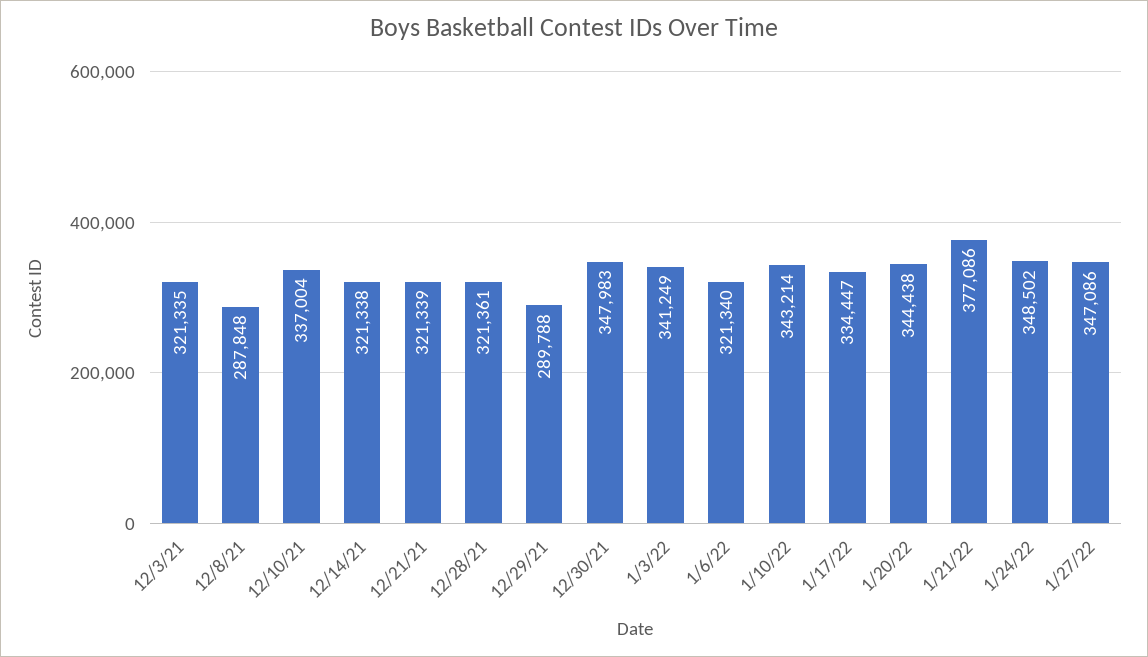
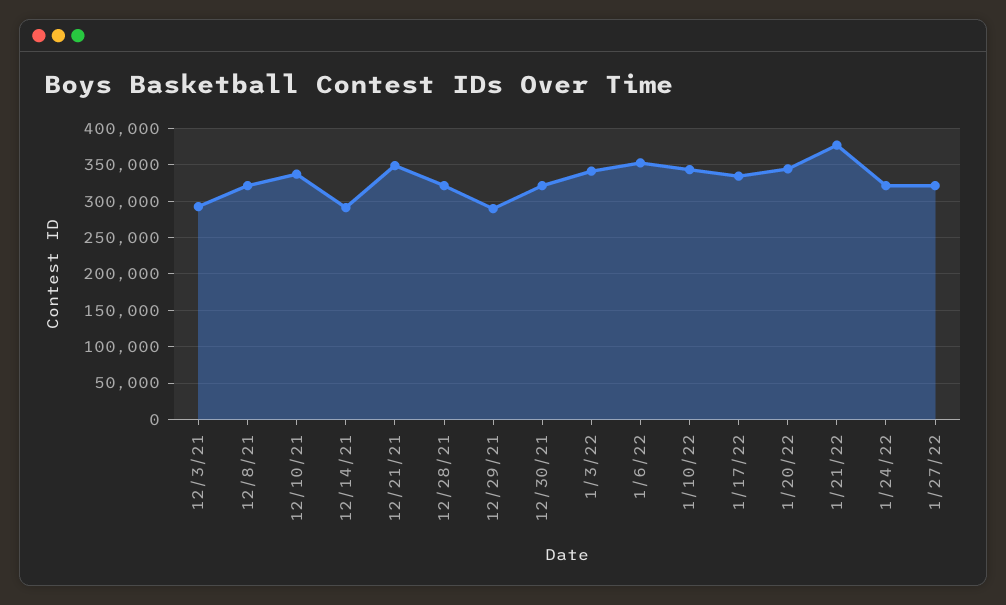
  {
-   "12/3/21": 321335,
+   "12/3/21": 290000,
-   "12/8/21": 287848,
+   "12/8/21": 320000,
    "12/10/21": 337004,
-   "12/14/21": 321338,
+   "12/14/21": 290000,
-   "12/21/21": 321339,
+   "12/21/21": 350000,
    "12/28/21": 321361,
    "12/29/21": 289788,
-   "12/30/21": 347983,
+   "12/30/21": 320000,
    "1/3/22": 341249,
-   "1/6/22": 321340,
+   "1/6/22": 350000,
    "1/10/22": 343214,
    "1/17/22": 334447,
    "1/20/22": 344438,
    "1/21/22": 377086,
-   "1/24/22": 348502,
+   "1/24/22": 320000,
-   "1/27/22": 347086
+   "1/27/22": 320000
  }

